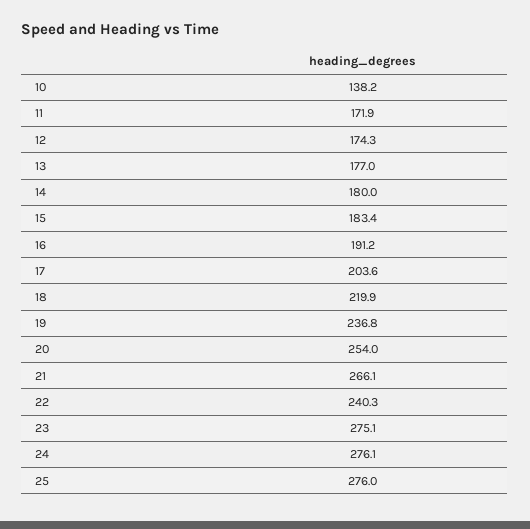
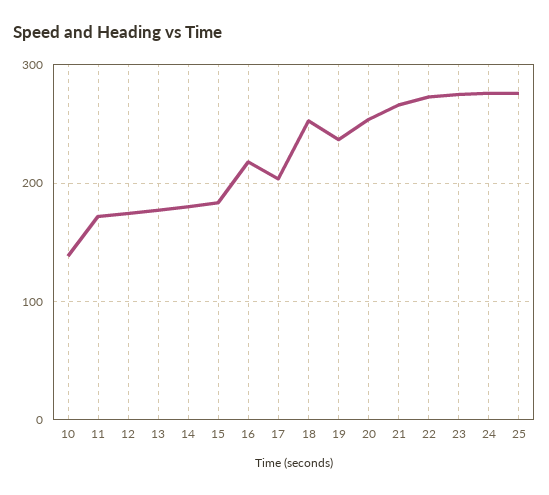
  {
    "10": 138.2,
    "11": 171.9,
    "12": 174.3,
    "13": 177,
    "14": 180,
    "15": 183.4,
-   "16": 191.2,
+   "16": 220,
    "17": 203.6,
-   "18": 219.9,
+   "18": 250,
    "19": 236.8,
    "20": 254,
    "21": 266.1,
-   "22": 240.3,
+   "22": 270,
    "23": 275.1,
    "24": 276.1,
    "25": 276
  }

